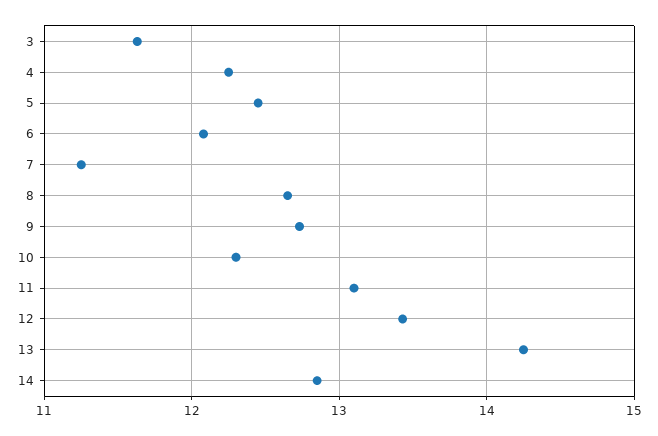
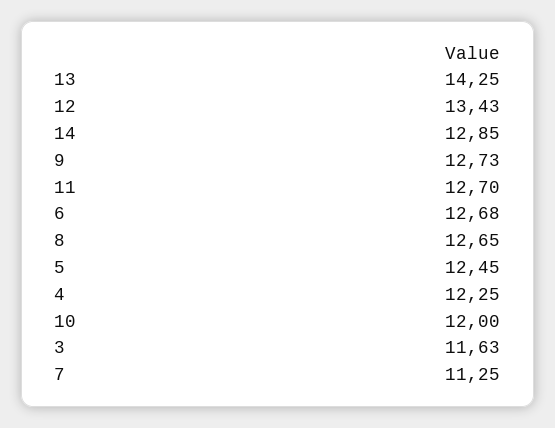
  {
    "3": 11.63,
    "4": 12.25,
    "5": 12.45,
-   "6": 12.1,
+   "6": 12.68,
    "7": 11.25,
    "8": 12.65,
    "9": 12.73,
-   "10": 12.3,
+   "10": 12,
-   "11": 13.1,
+   "11": 12.7,
    "12": 13.43,
    "13": 14.25,
    "14": 12.85
  }

